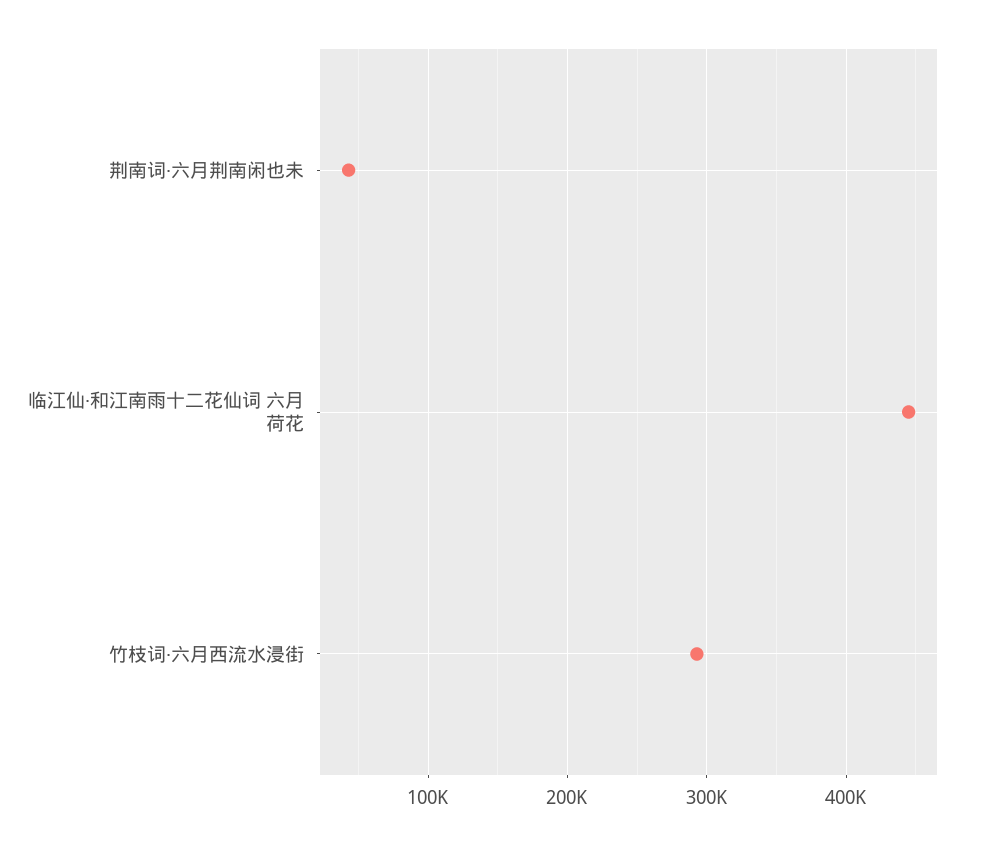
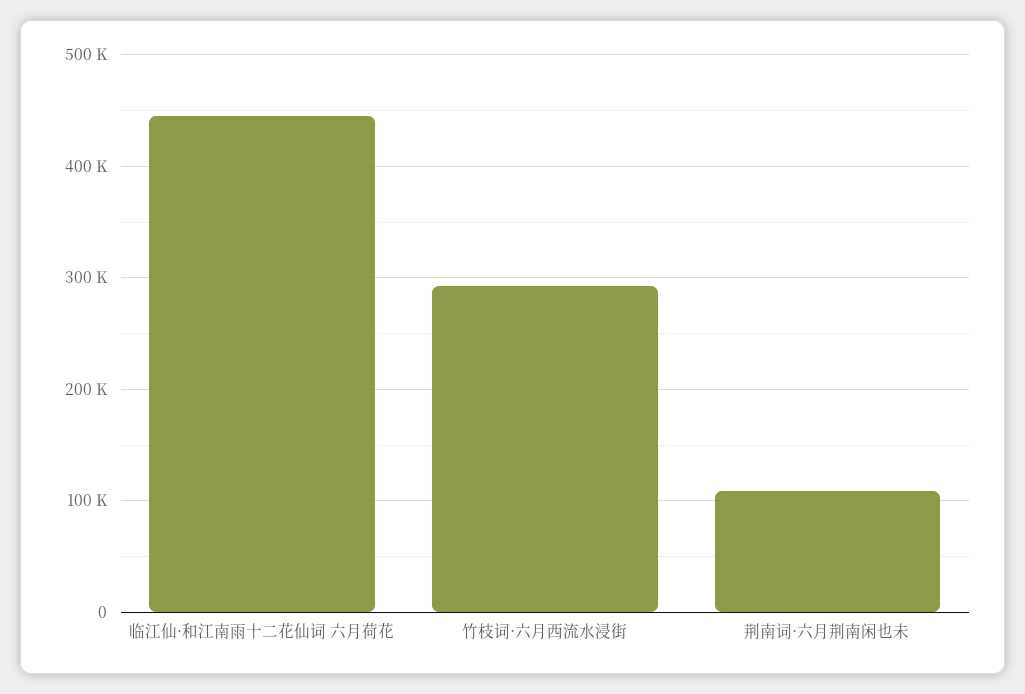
  {
-   "荆南词·六月荆南闲也未": 40000,
+   "荆南词·六月荆南闲也未": 110000,
    "临江仙·和江南雨十二花仙词 六月荷花": 440000,
    "竹枝词·六月西流水浸街": 290000
  }

